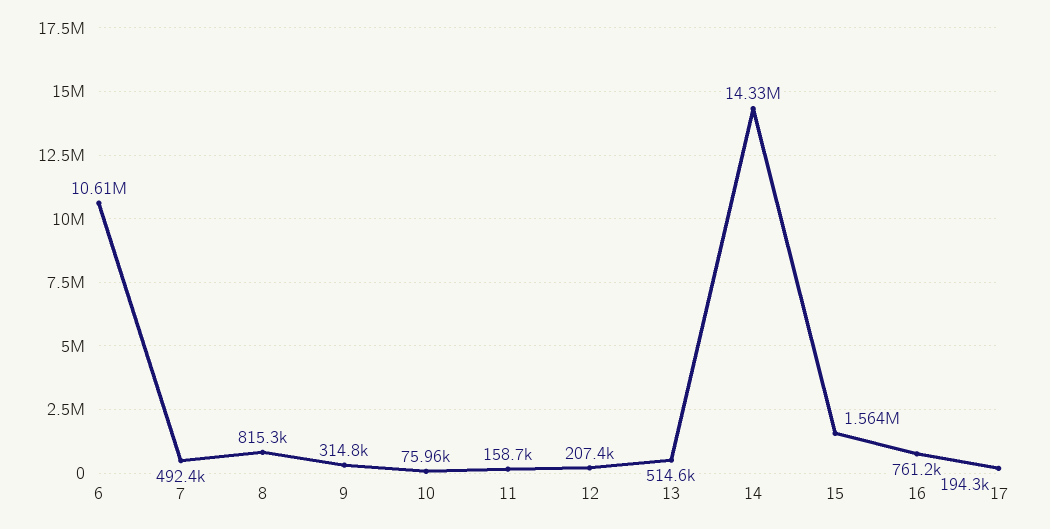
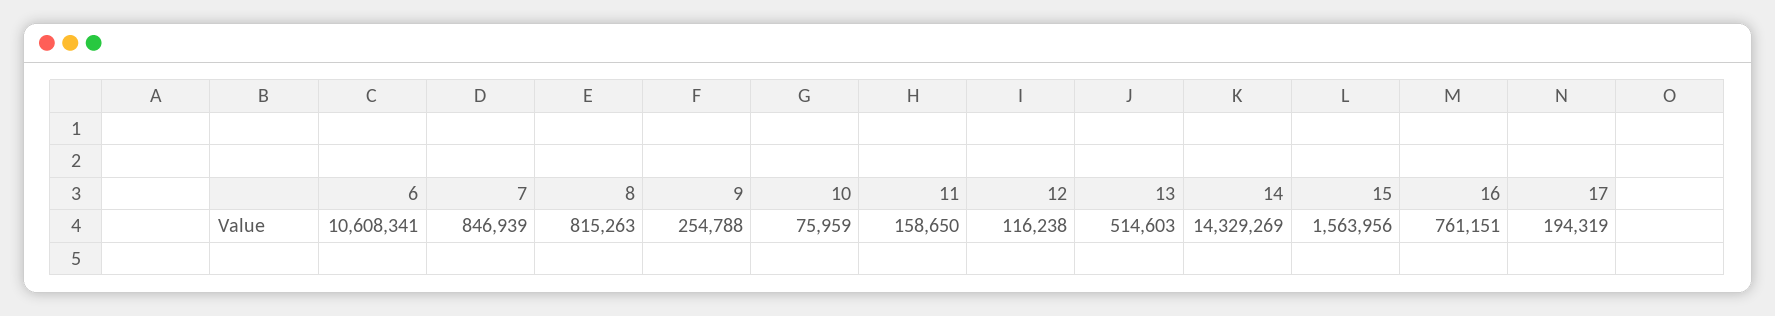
  {
    "6": 10608341,
-   "7": 492400,
+   "7": 846939,
    "8": 815263,
-   "9": 314800,
+   "9": 254788,
    "10": 75959,
    "11": 158650,
-   "12": 207400,
+   "12": 116238,
    "13": 514603,
    "14": 14329269,
    "15": 1563956,
    "16": 761151,
    "17": 194319
  }

